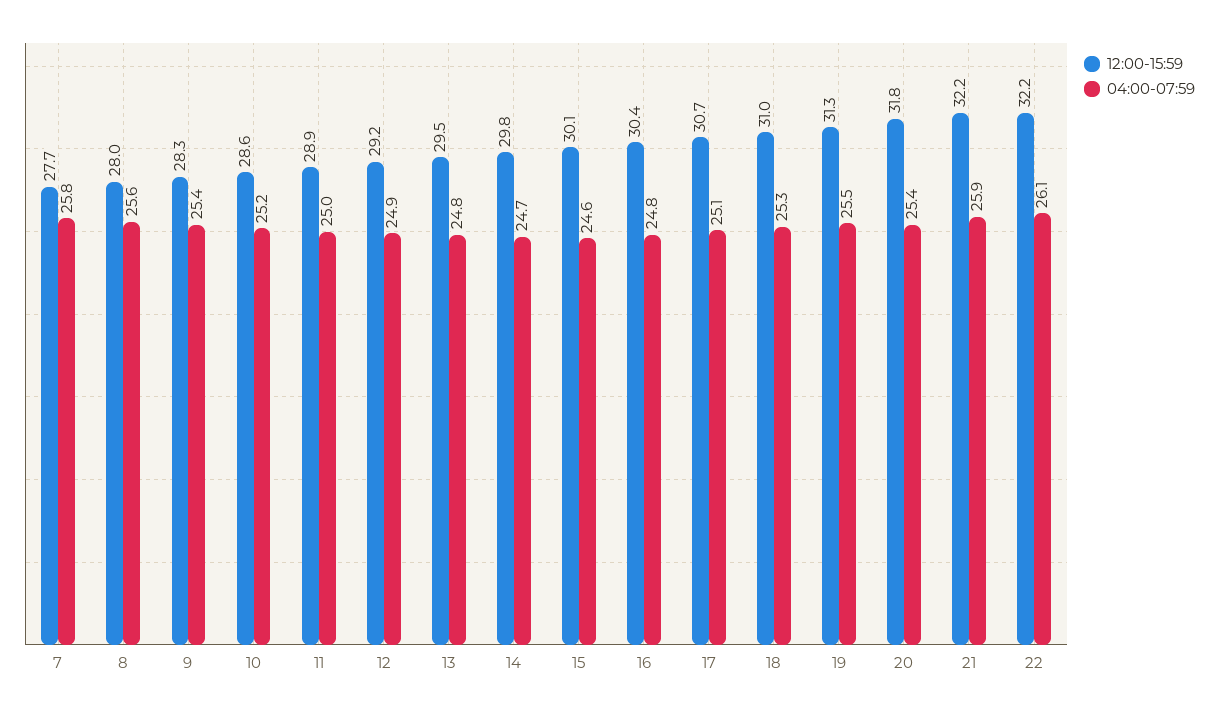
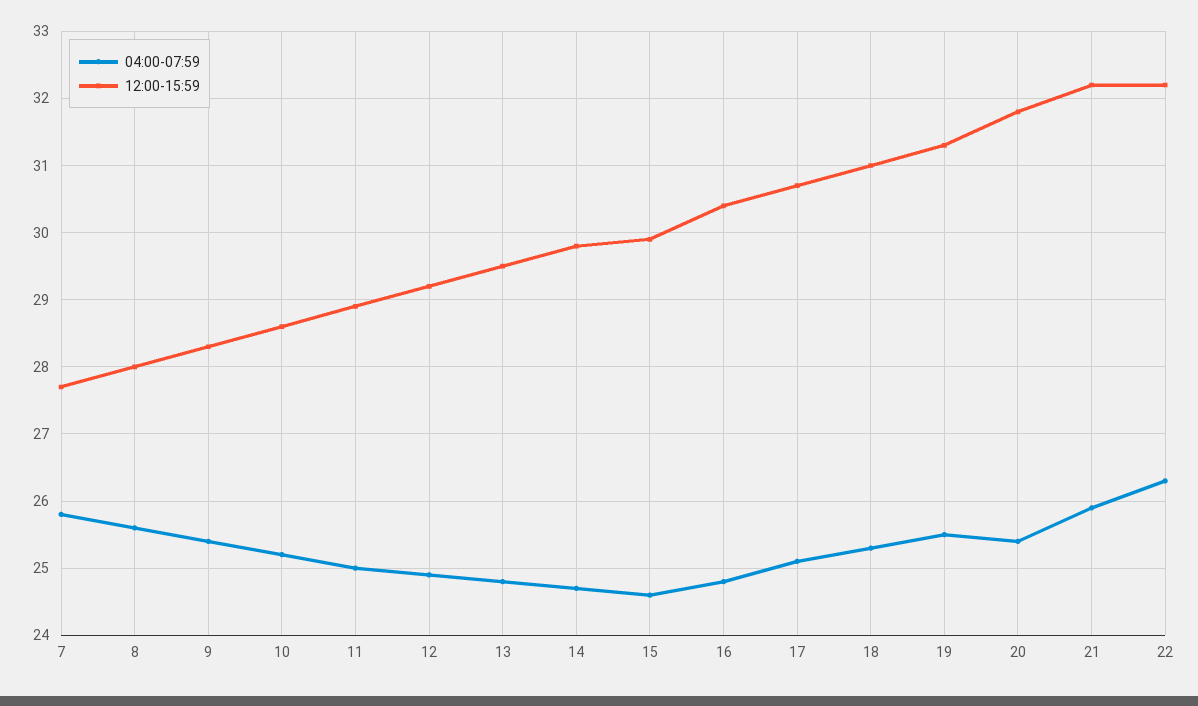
  {
    "12:00-15:59": {
      "7": 27.7,
      "8": 28,
      "9": 28.3,
      "10": 28.6,
      "11": 28.9,
      "12": 29.2,
      "13": 29.5,
      "14": 29.8,
-     "15": 30.1,
+     "15": 29.9,
      "16": 30.4,
      "17": 30.7,
      "18": 31,
      "19": 31.3,
      "20": 31.8,
      "21": 32.2,
      "22": 32.2
    },
    "04:00-07:59": {
      "7": 25.8,
      "8": 25.6,
      "9": 25.4,
      "10": 25.2,
      "11": 25,
      "12": 24.9,
      "13": 24.8,
      "14": 24.7,
      "15": 24.6,
      "16": 24.8,
      "17": 25.1,
      "18": 25.3,
      "19": 25.5,
      "20": 25.4,
      "21": 25.9,
-     "22": 26.1
+     "22": 26.3
    }
  }

